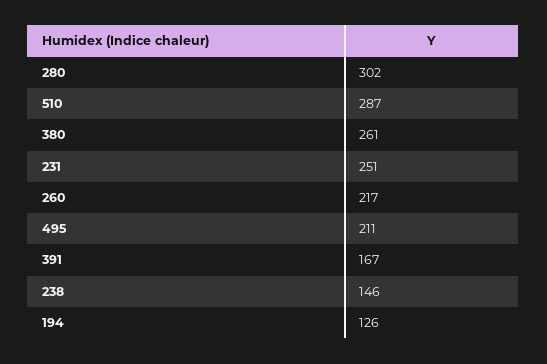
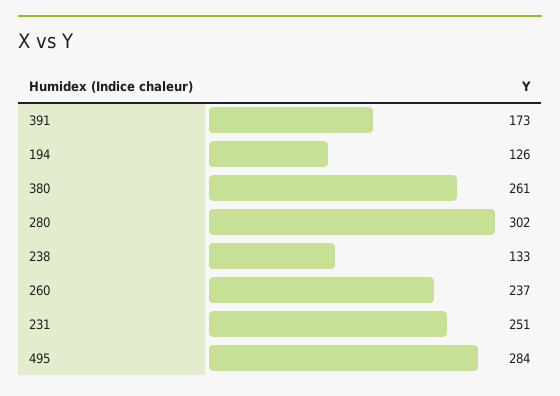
  {
    "280": 302,
-   "510": 287,
    "380": 261,
    "231": 251,
-   "260": 217,
+   "260": 237,
-   "495": 211,
+   "495": 284,
-   "391": 167,
+   "391": 173,
-   "238": 146,
+   "238": 133,
    "194": 126
  }

